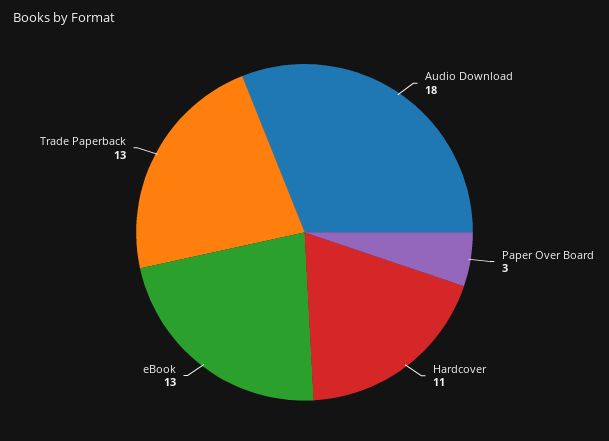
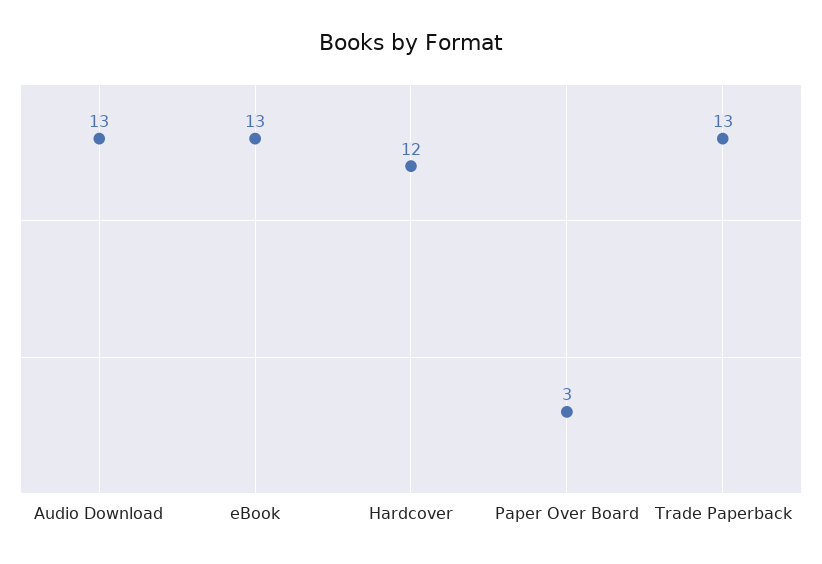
  {
-   "Audio Download": 18,
+   "Audio Download": 13,
    "Paper Over Board": 3,
-   "Hardcover": 11,
+   "Hardcover": 12,
    "eBook": 13,
    "Trade Paperback": 13
  }

